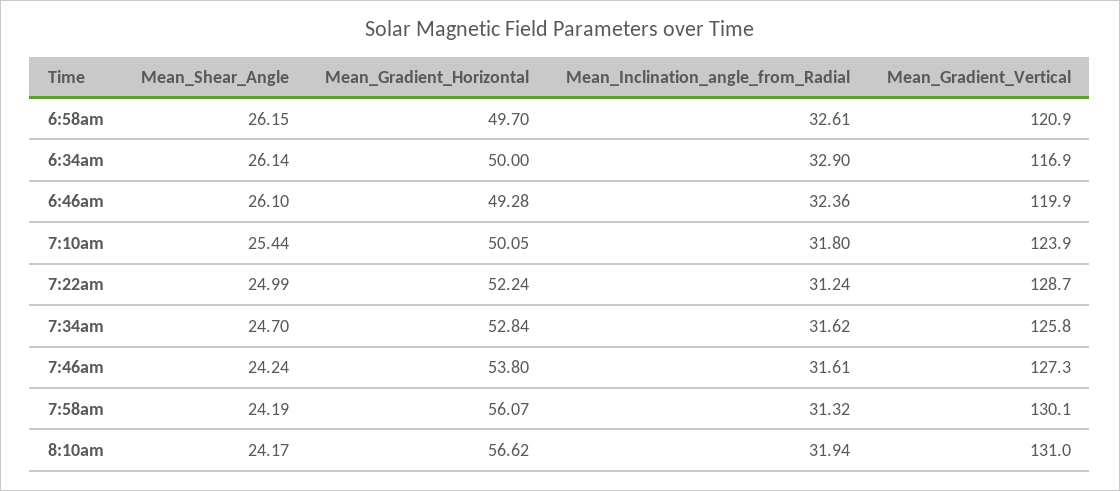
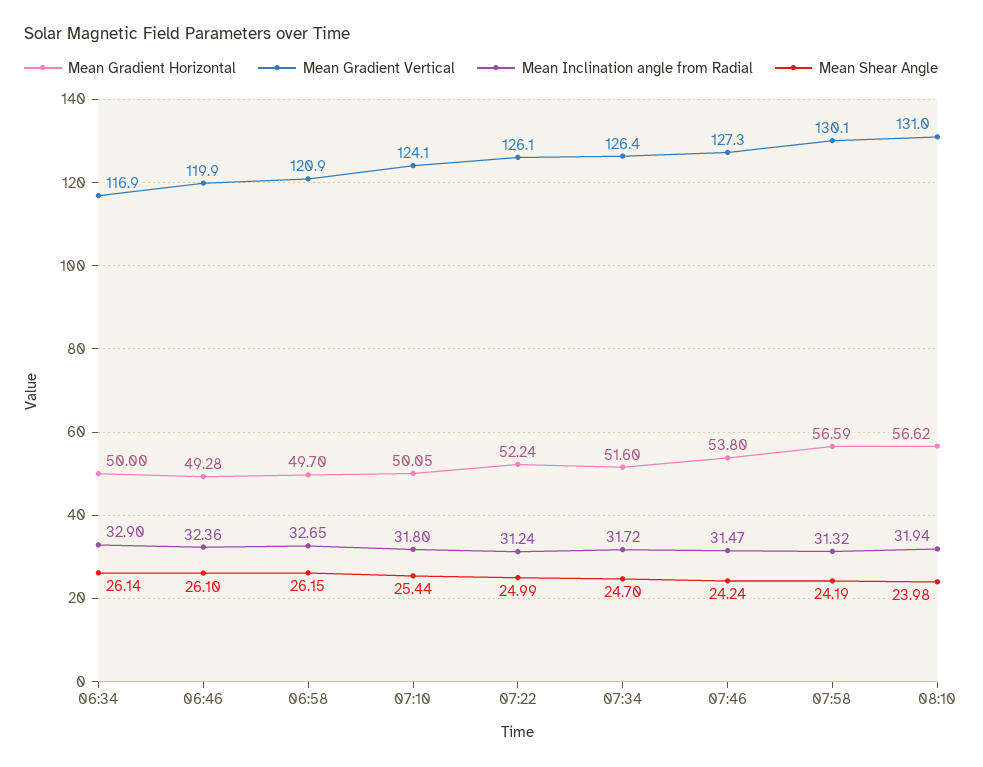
  {
    "Mean_Shear_Angle": {
      "6:58am": 26.15,
      "6:34am": 26.14,
      "6:46am": 26.1,
      "7:10am": 25.44,
      "7:22am": 24.99,
      "7:34am": 24.7,
      "7:46am": 24.24,
      "7:58am": 24.19,
-     "8:10am": 24.17
+     "8:10am": 23.98
    },
    "Mean_Gradient_Horizontal": {
      "6:58am": 49.7,
      "6:34am": 50,
      "6:46am": 49.28,
      "7:10am": 50.05,
      "7:22am": 52.24,
-     "7:34am": 52.84,
+     "7:34am": 51.6,
      "7:46am": 53.8,
-     "7:58am": 56.07,
+     "7:58am": 56.59,
      "8:10am": 56.62
    },
    "Mean_Inclination_angle_from_Radial": {
-     "6:58am": 32.61,
+     "6:58am": 32.65,
      "6:34am": 32.9,
      "6:46am": 32.36,
      "7:10am": 31.8,
      "7:22am": 31.24,
-     "7:34am": 31.62,
+     "7:34am": 31.72,
-     "7:46am": 31.61,
+     "7:46am": 31.47,
      "7:58am": 31.32,
      "8:10am": 31.94
    },
    "Mean_Gradient_Vertical": {
      "6:58am": 120.9,
      "6:34am": 116.9,
      "6:46am": 119.9,
-     "7:10am": 123.9,
+     "7:10am": 124.1,
-     "7:22am": 128.7,
+     "7:22am": 126.1,
-     "7:34am": 125.8,
+     "7:34am": 126.4,
      "7:46am": 127.3,
      "7:58am": 130.1,
      "8:10am": 131
    }
  }

